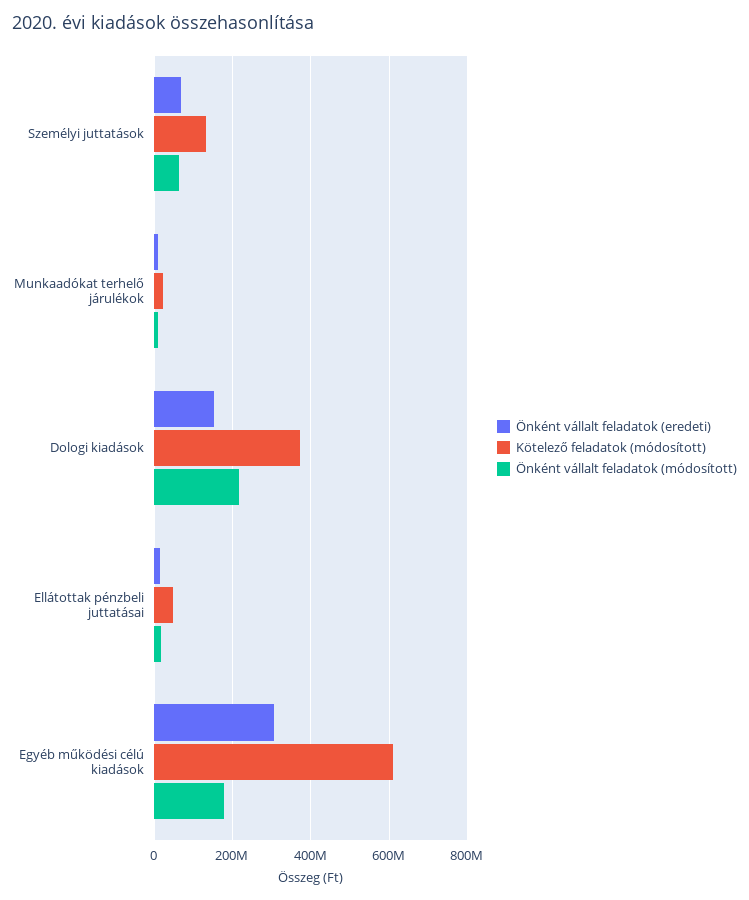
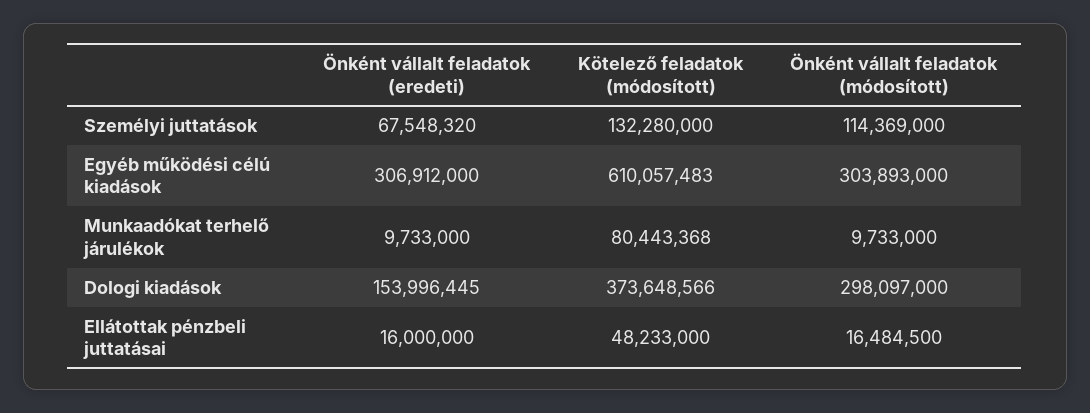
  {
    "Önként vállalt feladatok (eredeti)": {
      "Személyi juttatások": 67548320,
      "Munkaadókat terhelő járulékok": 9733000,
      "Dologi kiadások": 153996445,
      "Ellátottak pénzbeli juttatásai": 16000000,
      "Egyéb működési célú kiadások": 306912000
    },
    "Kötelező feladatok (módosított)": {
      "Személyi juttatások": 132280000,
-     "Munkaadókat terhelő járulékok": 20000000,
+     "Munkaadókat terhelő járulékok": 80443368,
      "Dologi kiadások": 373648566,
      "Ellátottak pénzbeli juttatásai": 48233000,
      "Egyéb működési célú kiadások": 610057483
    },
    "Önként vállalt feladatok (módosított)": {
-     "Személyi juttatások": 60000000,
+     "Személyi juttatások": 114369000,
      "Munkaadókat terhelő járulékok": 9733000,
-     "Dologi kiadások": 220000000,
+     "Dologi kiadások": 298097000,
      "Ellátottak pénzbeli juttatásai": 16484500,
-     "Egyéb működési célú kiadások": 180000000
+     "Egyéb működési célú kiadások": 303893000
    }
  }

